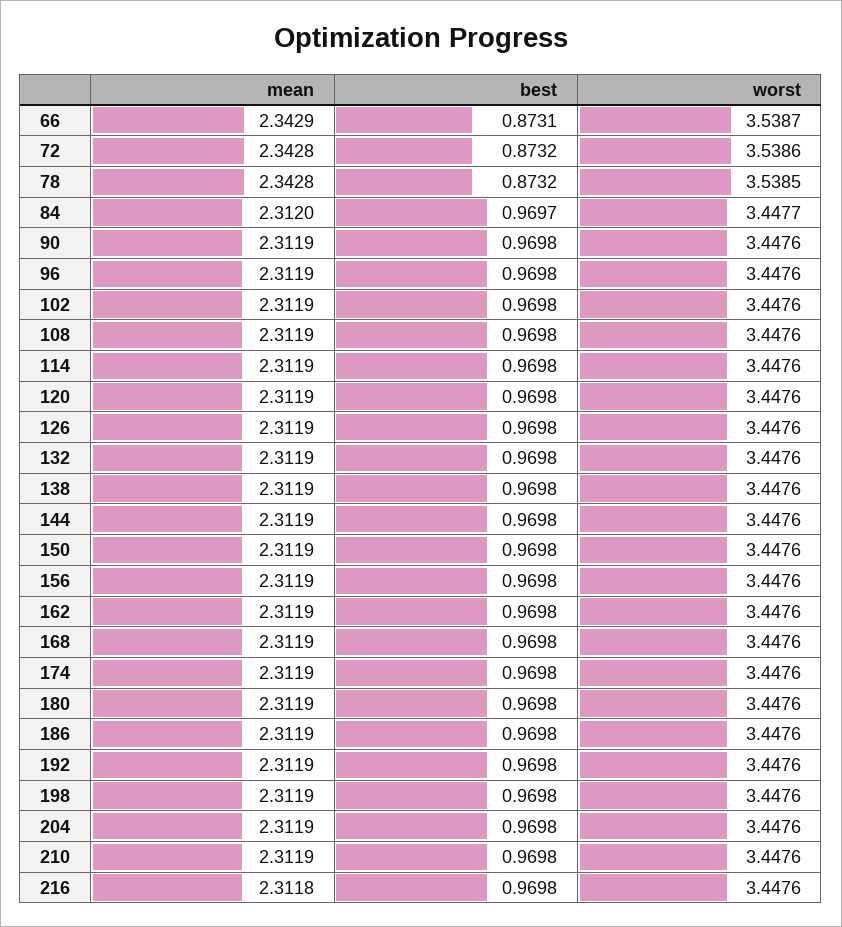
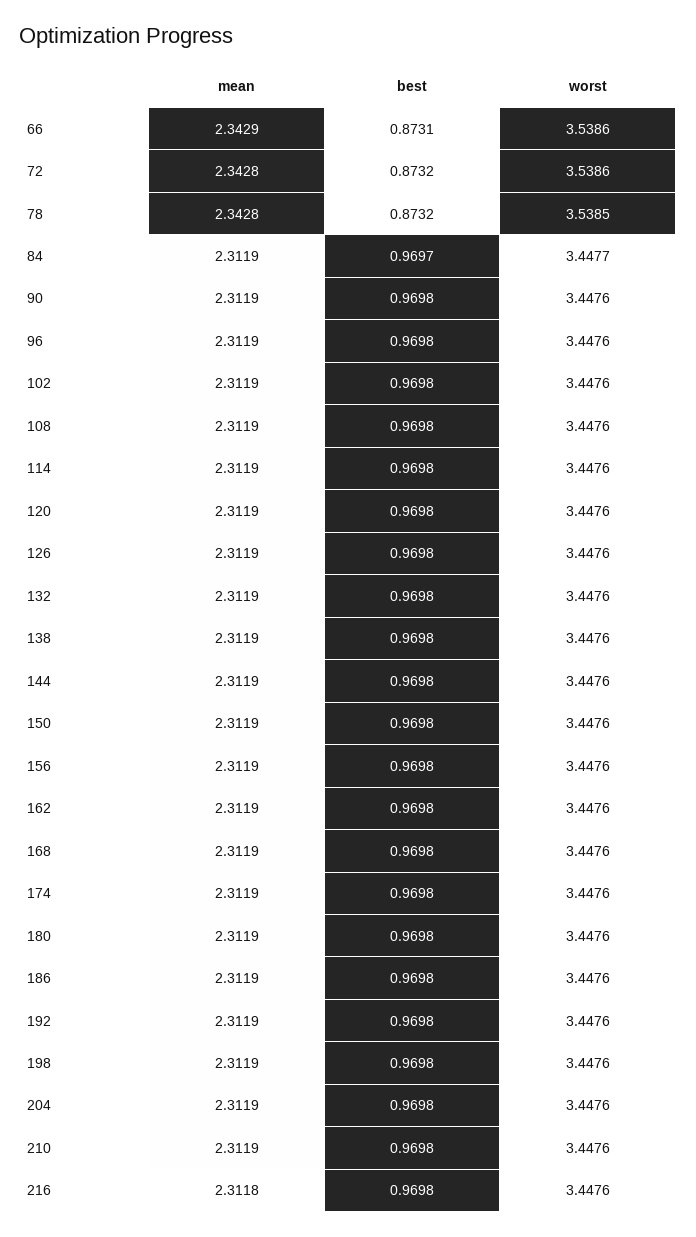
  {
    "mean": {
      "66": 2.3429,
      "72": 2.3428,
      "78": 2.3428,
-     "84": 2.312,
+     "84": 2.3119,
      "90": 2.3119,
      "96": 2.3119,
      "102": 2.3119,
      "108": 2.3119,
      "114": 2.3119,
      "120": 2.3119,
      "126": 2.3119,
      "132": 2.3119,
      "138": 2.3119,
      "144": 2.3119,
      "150": 2.3119,
      "156": 2.3119,
      "162": 2.3119,
      "168": 2.3119,
      "174": 2.3119,
      "180": 2.3119,
      "186": 2.3119,
      "192": 2.3119,
      "198": 2.3119,
      "204": 2.3119,
      "210": 2.3119,
      "216": 2.3118
    },
    "best": {
      "66": 0.8731,
      "72": 0.8732,
      "78": 0.8732,
      "84": 0.9697,
      "90": 0.9698,
      "96": 0.9698,
      "102": 0.9698,
      "108": 0.9698,
      "114": 0.9698,
      "120": 0.9698,
      "126": 0.9698,
      "132": 0.9698,
      "138": 0.9698,
      "144": 0.9698,
      "150": 0.9698,
      "156": 0.9698,
      "162": 0.9698,
      "168": 0.9698,
      "174": 0.9698,
      "180": 0.9698,
      "186": 0.9698,
      "192": 0.9698,
      "198": 0.9698,
      "204": 0.9698,
      "210": 0.9698,
      "216": 0.9698
    },
    "worst": {
-     "66": 3.5387,
+     "66": 3.5386,
      "72": 3.5386,
      "78": 3.5385,
      "84": 3.4477,
      "90": 3.4476,
      "96": 3.4476,
      "102": 3.4476,
      "108": 3.4476,
      "114": 3.4476,
      "120": 3.4476,
      "126": 3.4476,
      "132": 3.4476,
      "138": 3.4476,
      "144": 3.4476,
      "150": 3.4476,
      "156": 3.4476,
      "162": 3.4476,
      "168": 3.4476,
      "174": 3.4476,
      "180": 3.4476,
      "186": 3.4476,
      "192": 3.4476,
      "198": 3.4476,
      "204": 3.4476,
      "210": 3.4476,
      "216": 3.4476
    }
  }

